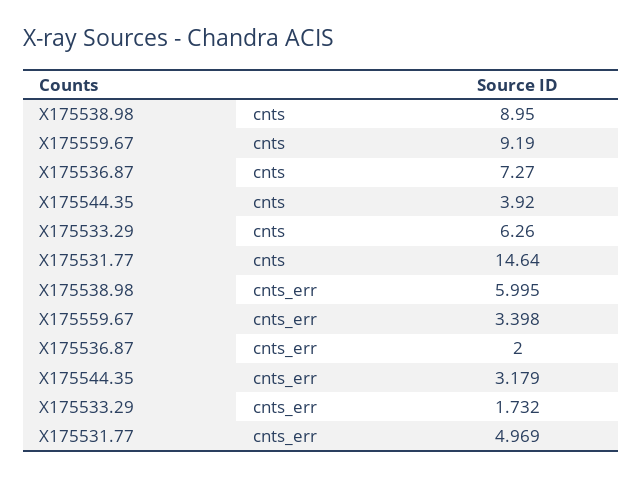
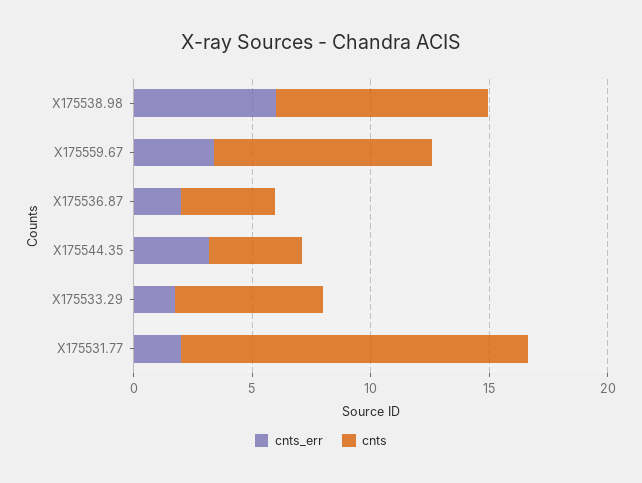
  {
    "cnts": {
      "X175538.98": 8.95,
      "X175559.67": 9.19,
-     "X175536.87": 7.27,
+     "X175536.87": 4,
      "X175544.35": 3.92,
      "X175533.29": 6.26,
      "X175531.77": 14.64
    },
    "cnts_err": {
      "X175538.98": 5.995,
      "X175559.67": 3.398,
      "X175536.87": 2,
      "X175544.35": 3.179,
      "X175533.29": 1.732,
-     "X175531.77": 4.969
+     "X175531.77": 2
    }
  }

